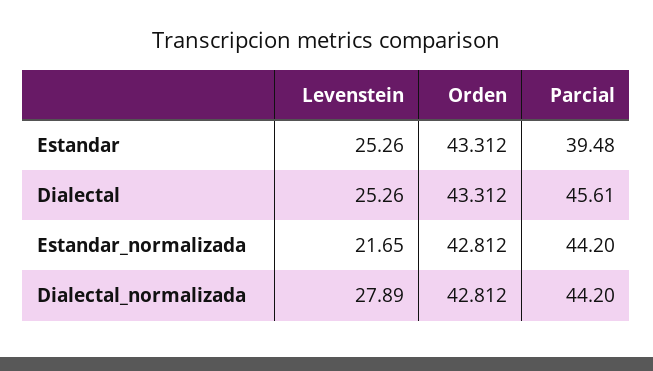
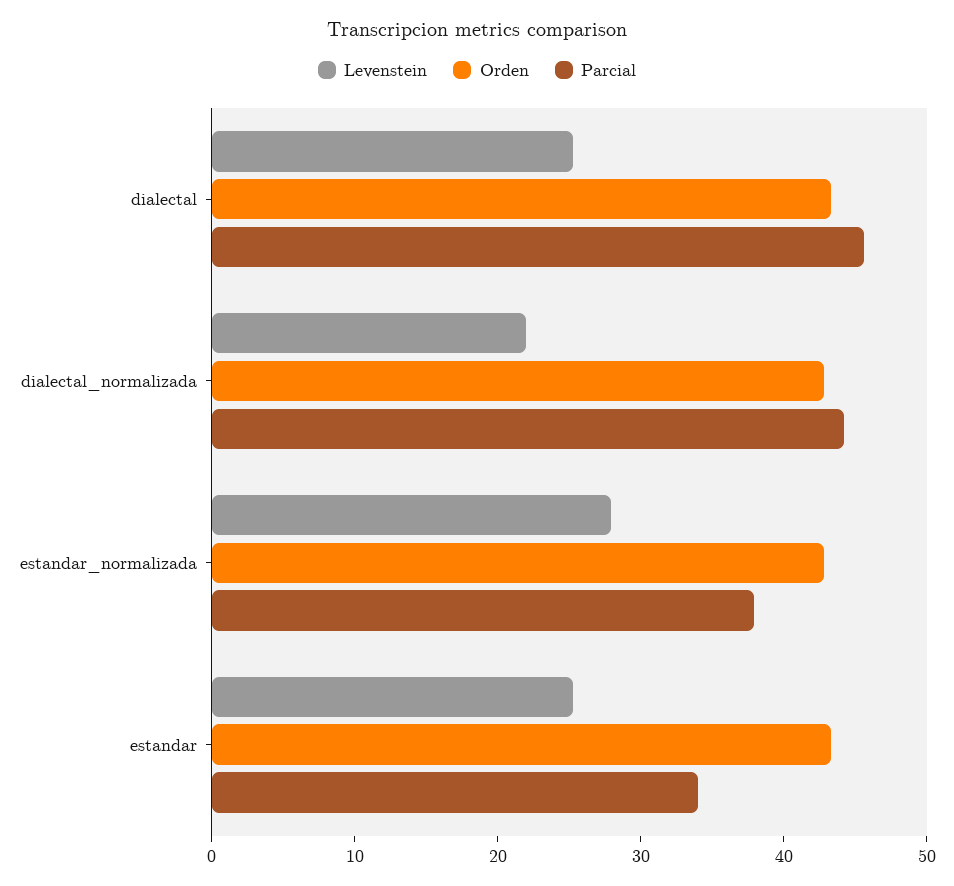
  {
    "Levenstein": {
      "Estandar": 25.26,
      "Dialectal": 25.26,
-     "Estandar_normalizada": 21.65,
+     "Estandar_normalizada": 28,
-     "Dialectal_normalizada": 27.89
+     "Dialectal_normalizada": 22
    },
    "Orden": {
      "Estandar": 43.312,
      "Dialectal": 43.312,
      "Estandar_normalizada": 42.812,
      "Dialectal_normalizada": 42.812
    },
    "Parcial": {
-     "Estandar": 39.48,
+     "Estandar": 34,
      "Dialectal": 45.61,
-     "Estandar_normalizada": 44.2,
+     "Estandar_normalizada": 38,
      "Dialectal_normalizada": 44.2
    }
  }

